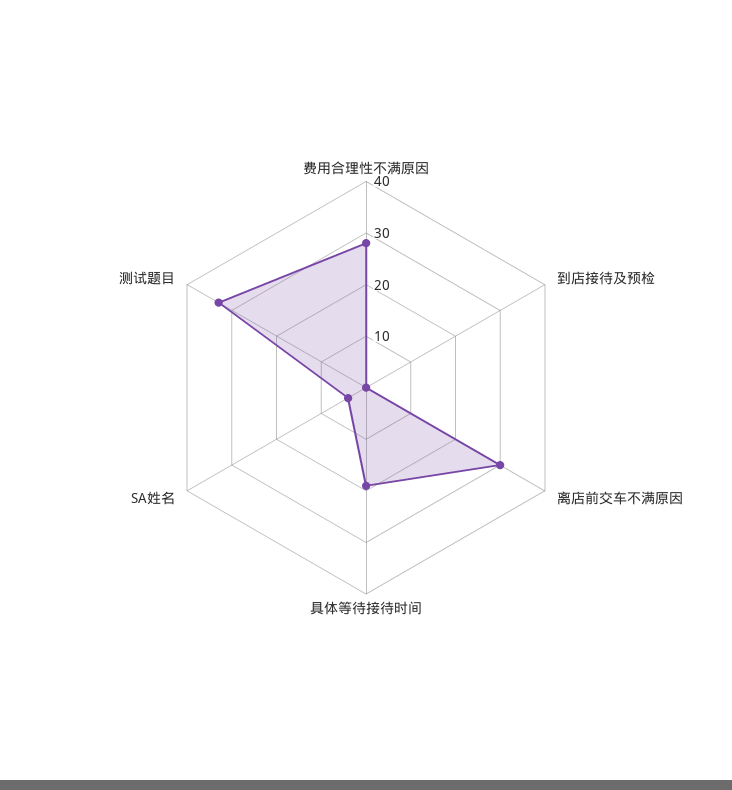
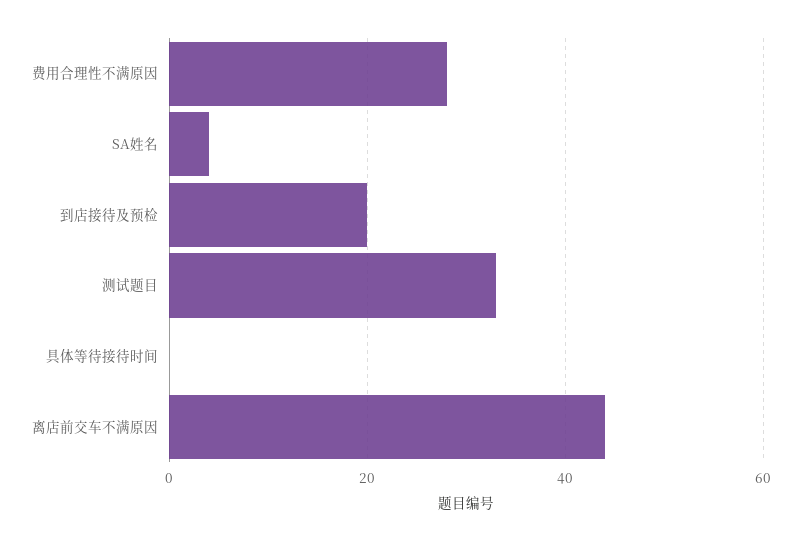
  {
    "费用合理性不满原因": 30,
-   "到店接待及预检": 0,
+   "到店接待及预检": 20,
-   "离店前交车不满原因": 30,
+   "离店前交车不满原因": 45,
-   "具体等待接待时间": 20,
+   "具体等待接待时间": 0,
    "SA姓名": 5,
    "测试题目": 35
  }

